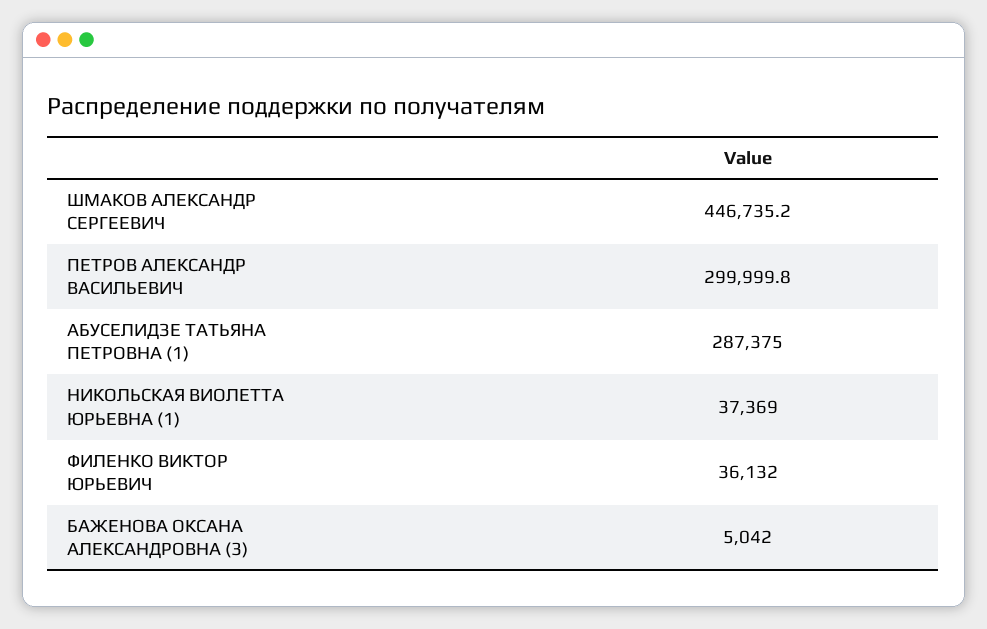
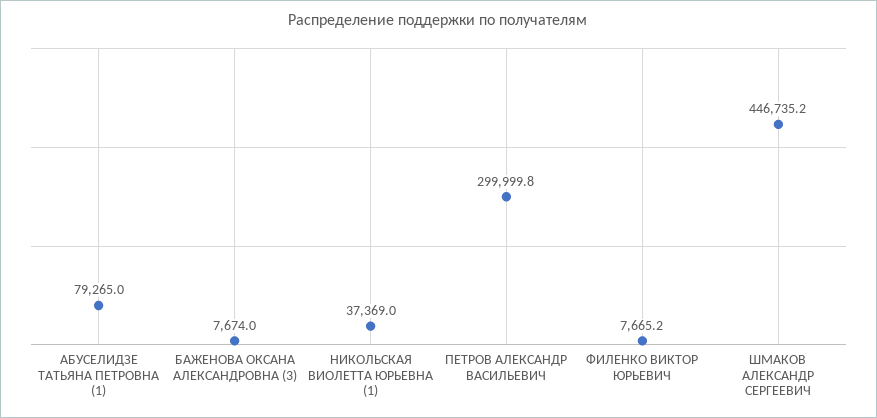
  {
    "ШМАКОВ АЛЕКСАНДР СЕРГЕЕВИЧ": 446735.2,
    "ПЕТРОВ АЛЕКСАНДР ВАСИЛЬЕВИЧ": 299999.8,
-   "АБУСЕЛИДЗЕ ТАТЬЯНА ПЕТРОВНА (1)": 287375,
+   "АБУСЕЛИДЗЕ ТАТЬЯНА ПЕТРОВНА (1)": 79265,
    "НИКОЛЬСКАЯ ВИОЛЕТТА ЮРЬЕВНА (1)": 37369,
-   "ФИЛЕНКО ВИКТОР ЮРЬЕВИЧ": 36132,
+   "ФИЛЕНКО ВИКТОР ЮРЬЕВИЧ": 7665.2,
-   "БАЖЕНОВА ОКСАНА АЛЕКСАНДРОВНА (3)": 5042
+   "БАЖЕНОВА ОКСАНА АЛЕКСАНДРОВНА (3)": 7674
  }

